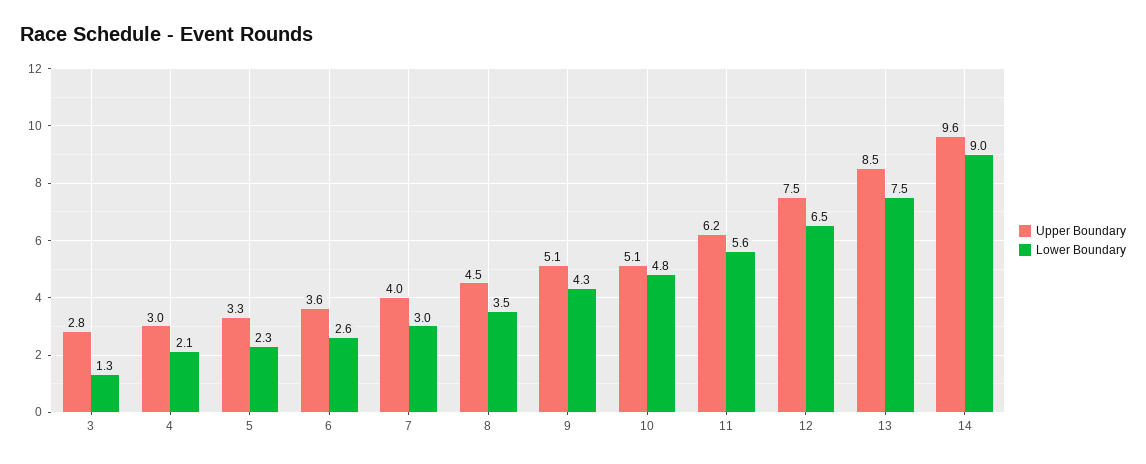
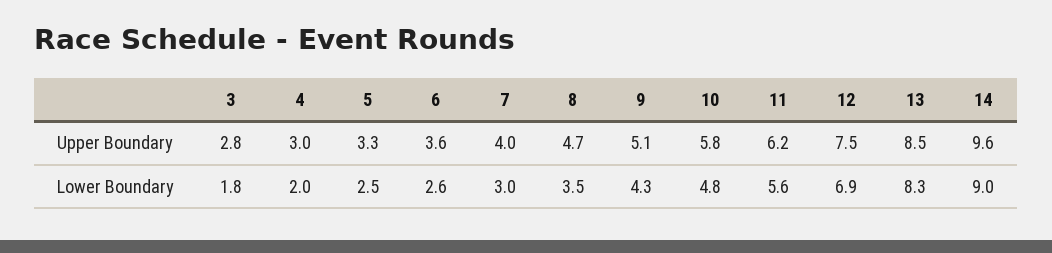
  {
    "Upper Boundary": {
      "3": 2.8,
      "4": 3,
      "5": 3.3,
      "6": 3.6,
      "7": 4,
-     "8": 4.5,
+     "8": 4.7,
      "9": 5.1,
-     "10": 5.1,
+     "10": 5.8,
      "11": 6.2,
      "12": 7.5,
      "13": 8.5,
      "14": 9.6
    },
    "Lower Boundary": {
-     "3": 1.3,
+     "3": 1.8,
-     "4": 2.1,
+     "4": 2,
-     "5": 2.3,
+     "5": 2.5,
      "6": 2.6,
      "7": 3,
      "8": 3.5,
      "9": 4.3,
      "10": 4.8,
      "11": 5.6,
-     "12": 6.5,
+     "12": 6.9,
-     "13": 7.5,
+     "13": 8.3,
      "14": 9
    }
  }

